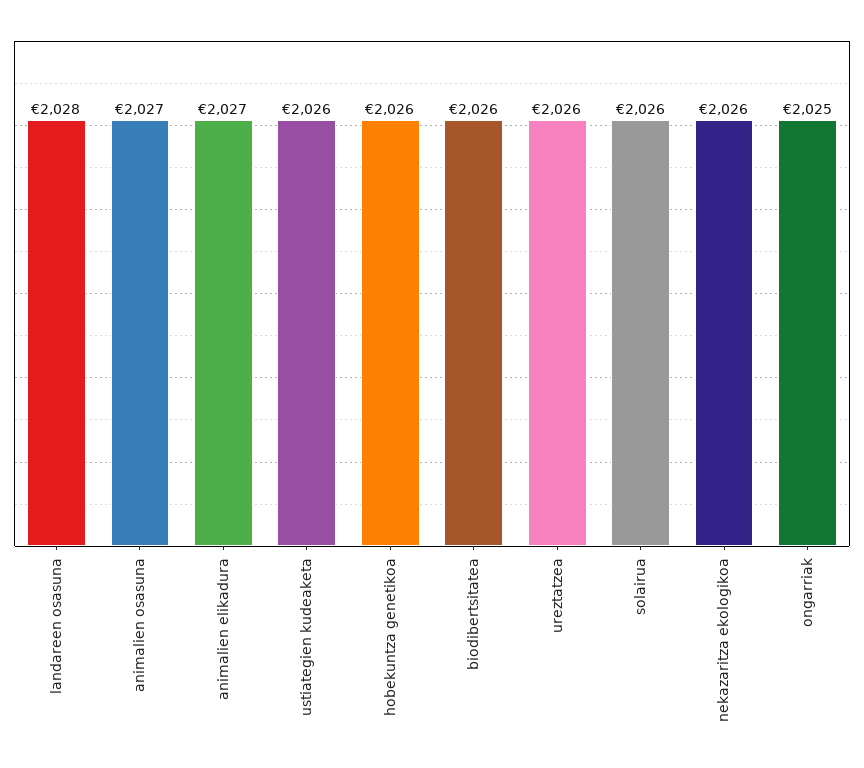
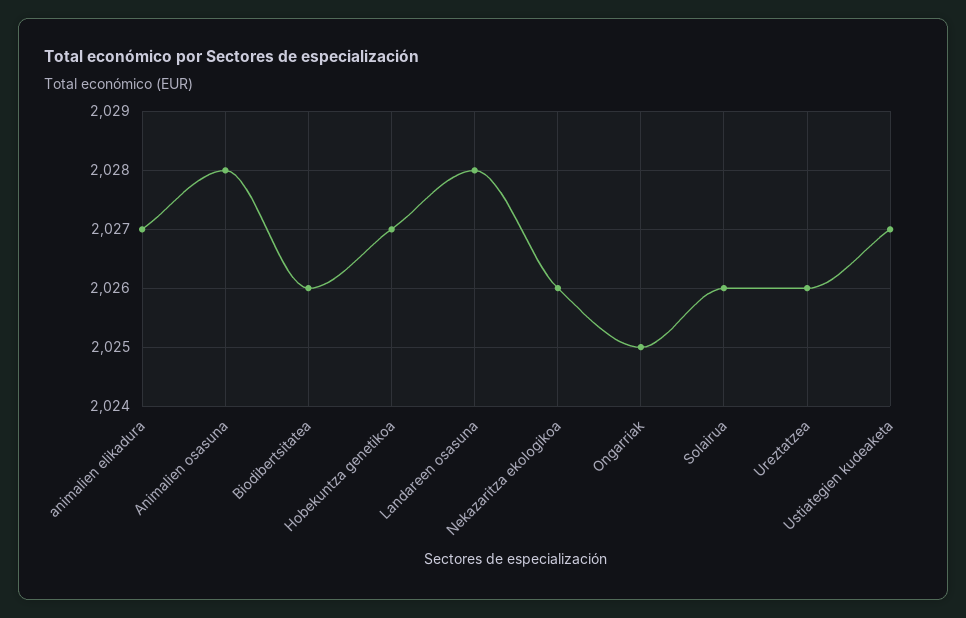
  {
    "landareen osasuna": 2028,
-   "animalien osasuna": 2027,
+   "animalien osasuna": 2028,
    "animalien elikadura": 2027,
-   "ustiategien kudeaketa": 2026,
+   "ustiategien kudeaketa": 2027,
-   "hobekuntza genetikoa": 2026,
+   "hobekuntza genetikoa": 2027,
    "biodibertsitatea": 2026,
    "ureztatzea": 2026,
    "solairua": 2026,
    "nekazaritza ekologikoa": 2026,
    "ongarriak": 2025
  }

